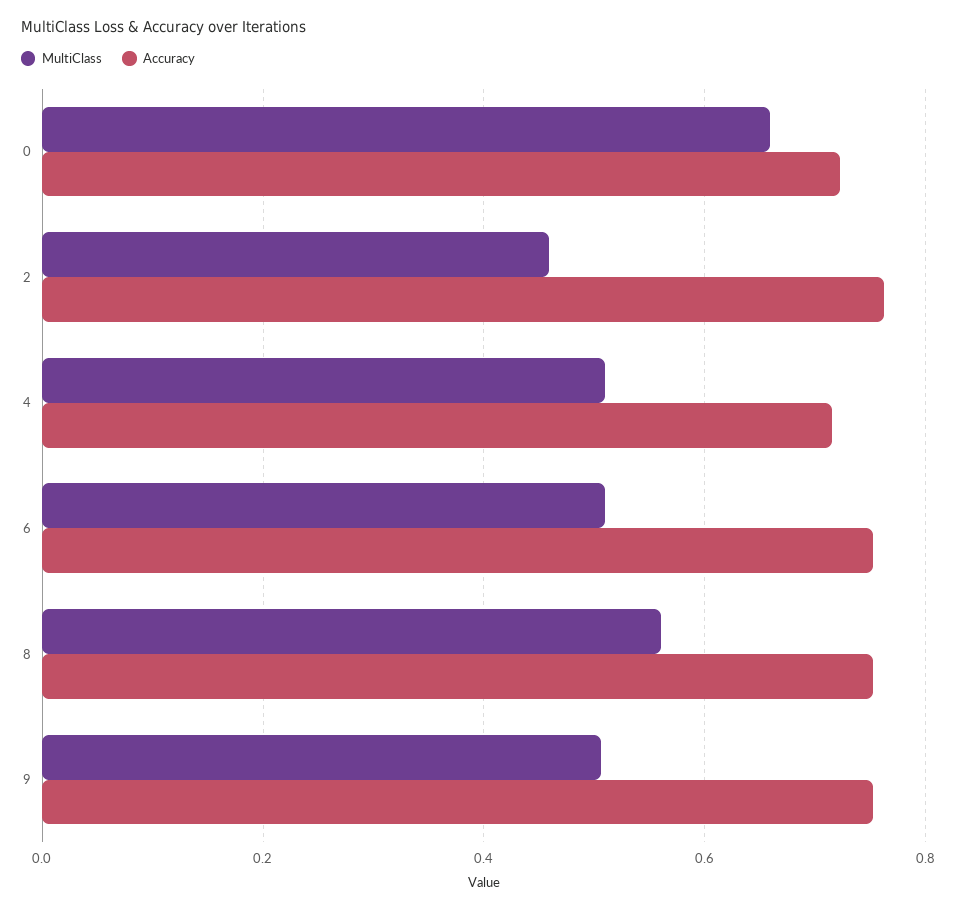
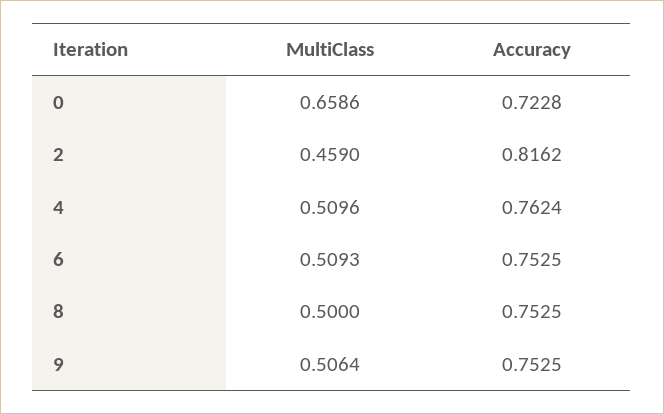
  {
    "MultiClass": {
      "0": 0.6586,
      "2": 0.459,
      "4": 0.5096,
      "6": 0.5093,
-     "8": 0.56,
+     "8": 0.5,
      "9": 0.5064
    },
    "Accuracy": {
      "0": 0.7228,
-     "2": 0.76,
+     "2": 0.8162,
-     "4": 0.72,
+     "4": 0.7624,
      "6": 0.7525,
      "8": 0.7525,
      "9": 0.7525
    }
  }

